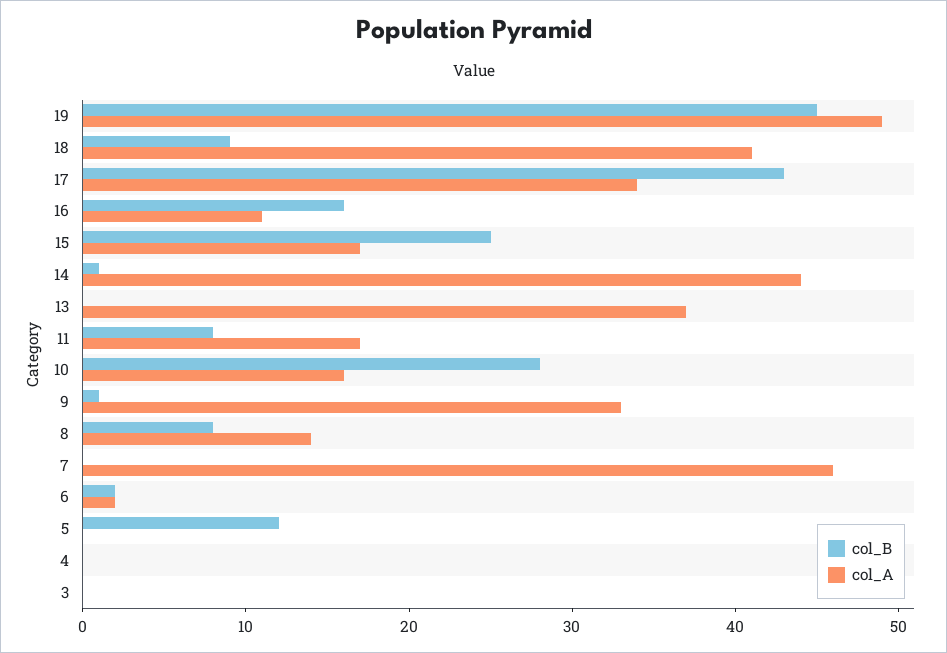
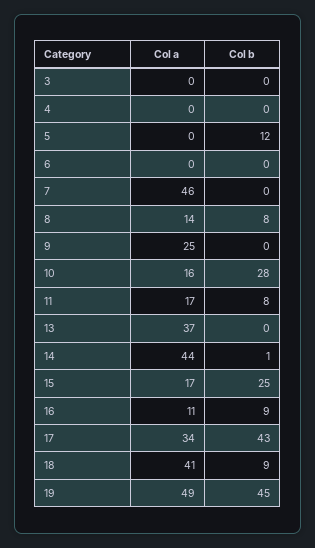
  {
    "col_B": {
      "19": 45,
      "18": 9,
      "17": 43,
-     "16": 16,
+     "16": 9,
      "15": 25,
      "14": 1,
      "13": 0,
      "11": 8,
      "10": 28,
-     "9": 1,
+     "9": 0,
      "8": 8,
      "7": 0,
-     "6": 2,
+     "6": 0,
      "5": 12,
      "4": 0,
      "3": 0
    },
    "col_A": {
      "19": 49,
      "18": 41,
      "17": 34,
      "16": 11,
      "15": 17,
      "14": 44,
      "13": 37,
      "11": 17,
      "10": 16,
-     "9": 33,
+     "9": 25,
      "8": 14,
      "7": 46,
-     "6": 2,
+     "6": 0,
      "5": 0,
      "4": 0,
      "3": 0
    }
  }

